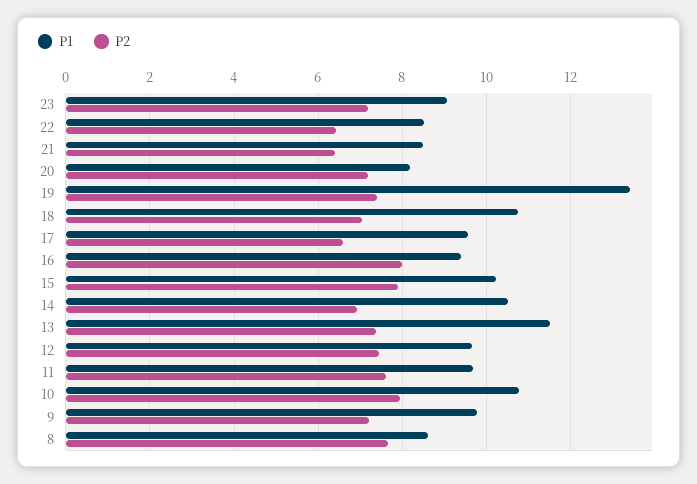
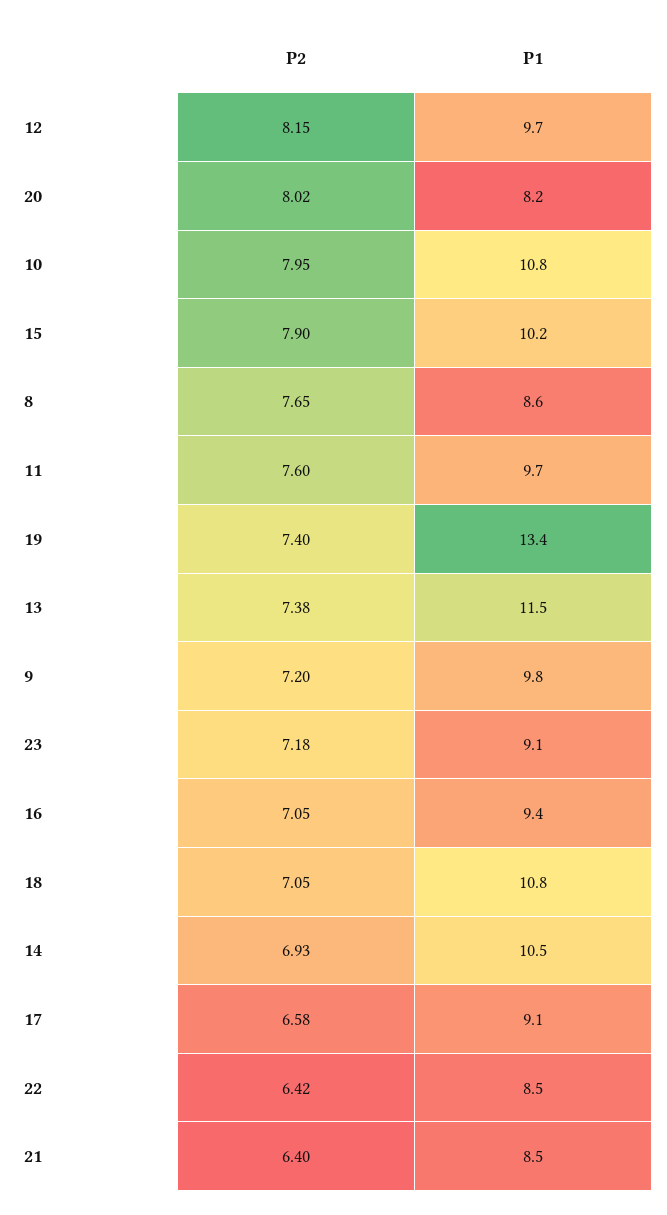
  {
    "P1": {
      "23": 9.1,
      "22": 8.5,
      "21": 8.5,
      "20": 8.2,
      "19": 13.4,
      "18": 10.8,
-     "17": 9.6,
+     "17": 9.1,
      "16": 9.4,
      "15": 10.2,
      "14": 10.5,
      "13": 11.5,
      "12": 9.7,
      "11": 9.7,
      "10": 10.8,
      "9": 9.8,
      "8": 8.6
    },
    "P2": {
      "23": 7.18,
      "22": 6.42,
      "21": 6.4,
-     "20": 7.2,
+     "20": 8.02,
      "19": 7.4,
      "18": 7.05,
      "17": 6.58,
-     "16": 8,
+     "16": 7.05,
      "15": 7.9,
      "14": 6.93,
      "13": 7.38,
-     "12": 7.4,
+     "12": 8.15,
      "11": 7.6,
      "10": 7.95,
      "9": 7.2,
      "8": 7.65
    }
  }

